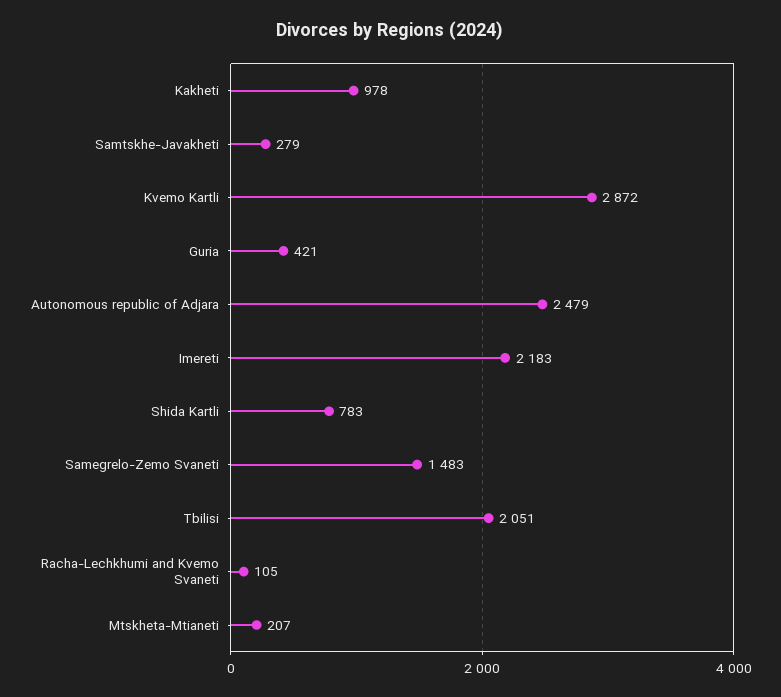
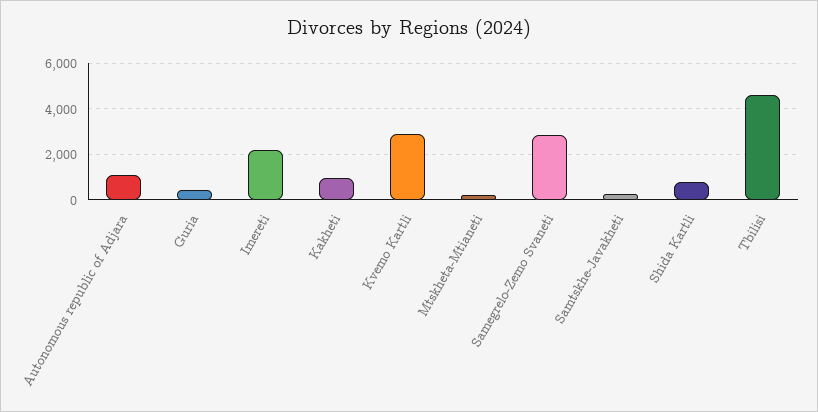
  {
    "Kakheti": 978,
    "Samtskhe-Javakheti": 279,
    "Kvemo Kartli": 2872,
    "Guria": 421,
-   "Autonomous republic of Adjara": 2479,
+   "Autonomous republic of Adjara": 1000,
    "Imereti": 2183,
    "Shida Kartli": 783,
-   "Samegrelo-Zemo Svaneti": 1483,
+   "Samegrelo-Zemo Svaneti": 3000,
-   "Tbilisi": 2051,
+   "Tbilisi": 4500,
-   "Racha-Lechkhumi and Kvemo Svaneti": 105,
    "Mtskheta-Mtianeti": 207
  }

